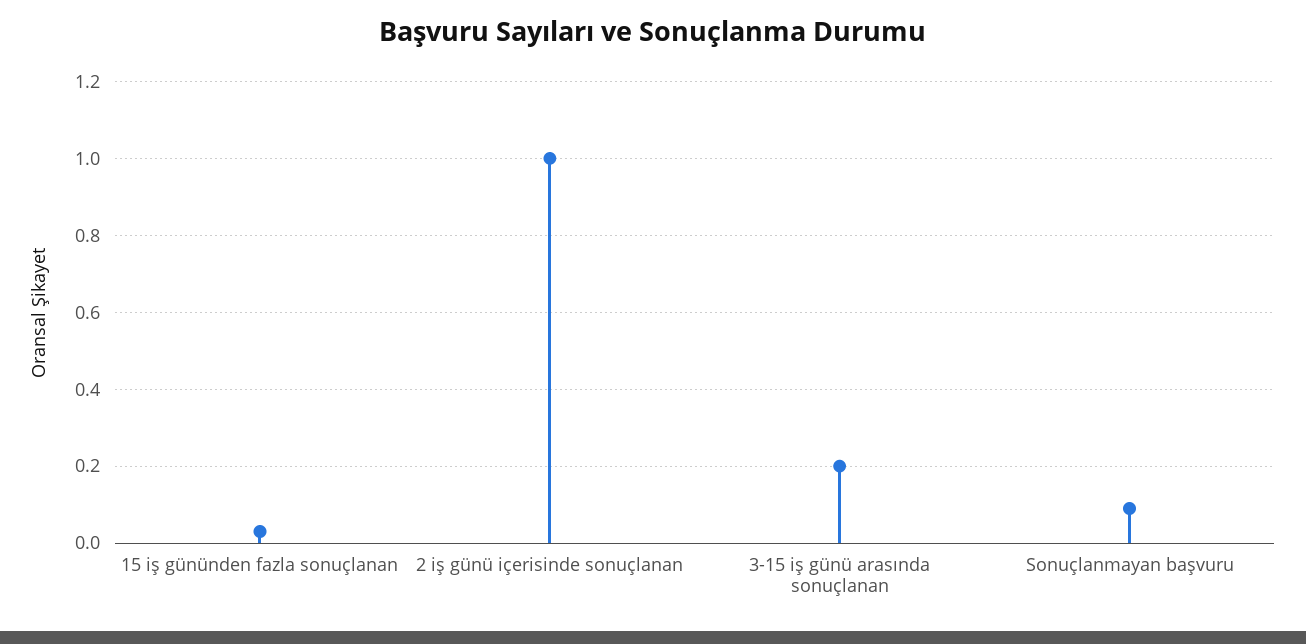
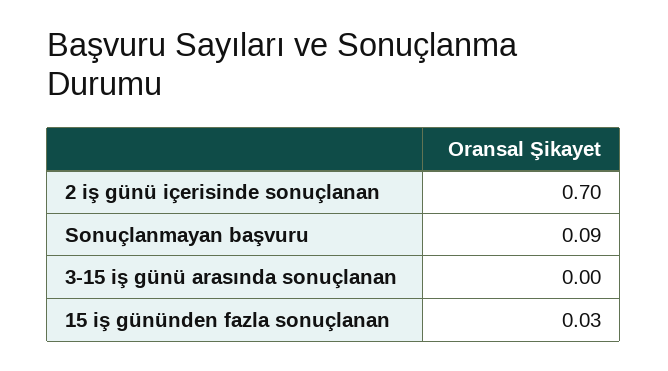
  {
    "15 iş gününden fazla sonuçlanan": 0.03,
-   "2 iş günü içerisinde sonuçlanan": 1,
+   "2 iş günü içerisinde sonuçlanan": 0.7,
-   "3-15 iş günü arasında sonuçlanan": 0.2,
+   "3-15 iş günü arasında sonuçlanan": 0,
    "Sonuçlanmayan başvuru": 0.09
  }

